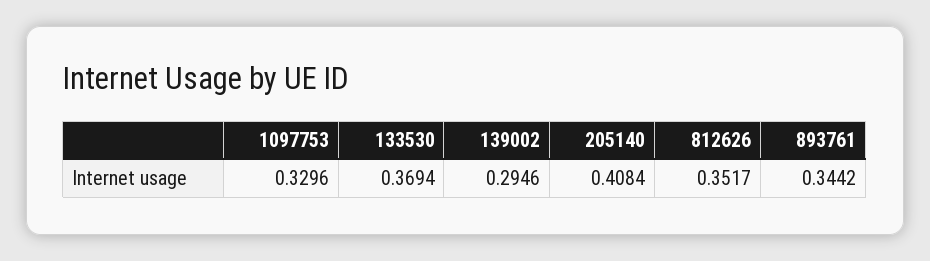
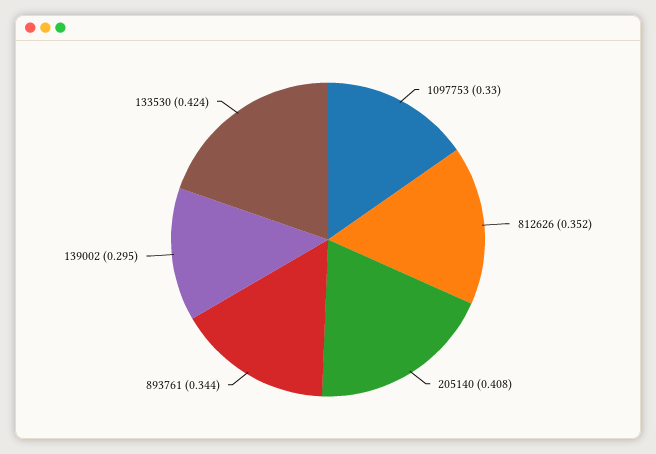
  {
    "1097753": 0.3296,
-   "133530": 0.3694,
+   "133530": 0.424,
    "139002": 0.2946,
    "205140": 0.4084,
    "812626": 0.3517,
    "893761": 0.3442
  }

